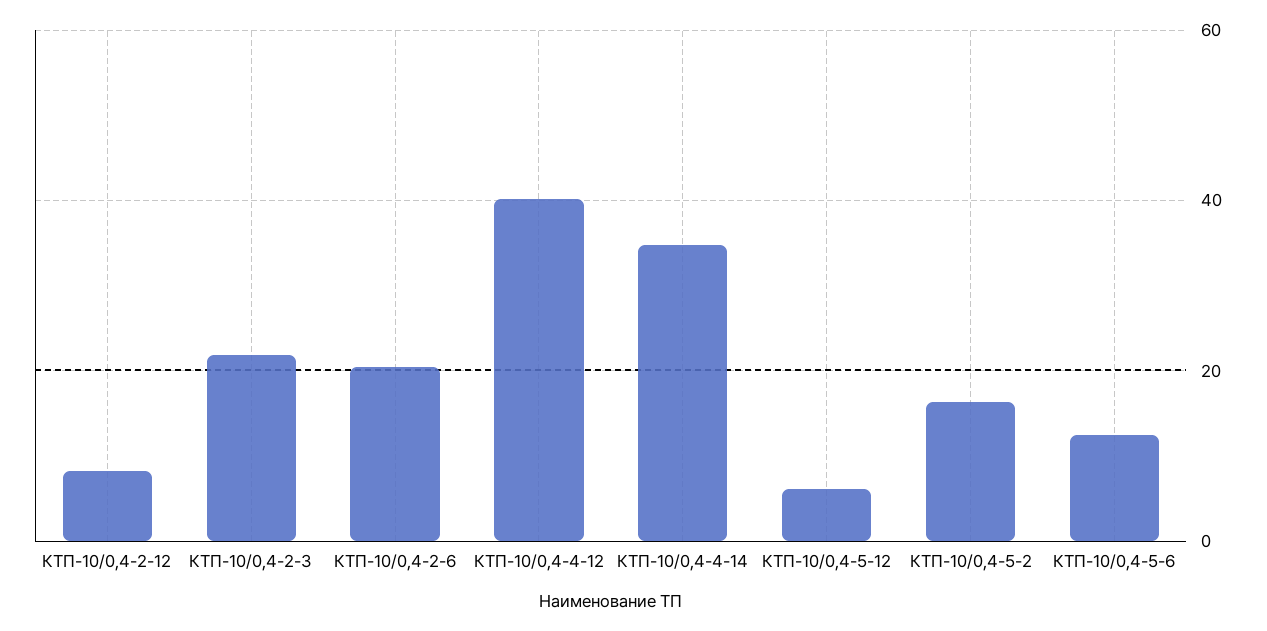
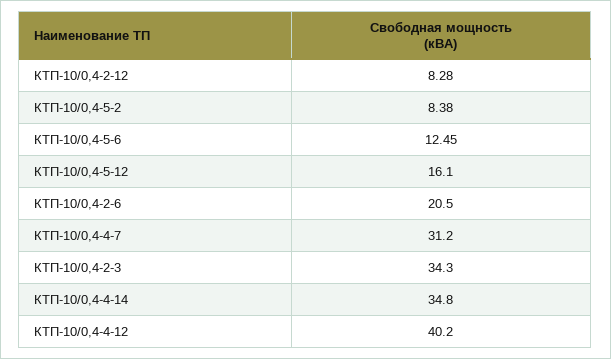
  {
    "КТП-10/0,4-2-12": 8.28,
-   "КТП-10/0,4-2-3": 22,
+   "КТП-10/0,4-2-3": 34.3,
    "КТП-10/0,4-2-6": 20.5,
    "КТП-10/0,4-4-12": 40.2,
    "КТП-10/0,4-4-14": 34.8,
-   "КТП-10/0,4-5-12": 6,
+   "КТП-10/0,4-5-12": 16.1,
-   "КТП-10/0,4-5-2": 16,
+   "КТП-10/0,4-5-2": 8.38,
-   "КТП-10/0,4-5-6": 12.45
+   "КТП-10/0,4-5-6": 12.45,
+   "КТП-10/0,4-4-7": 31.2
  }

